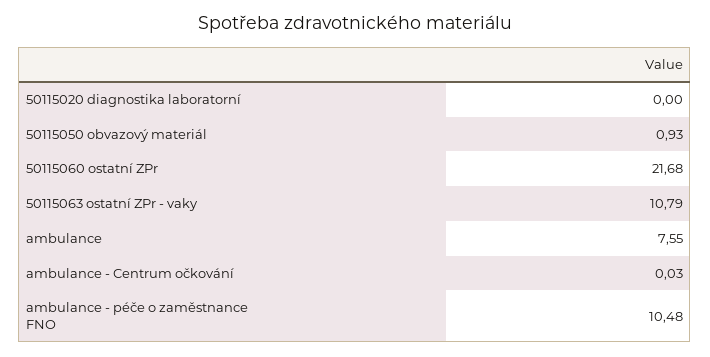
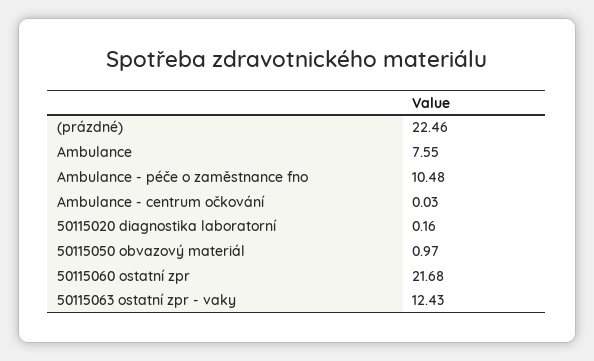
  {
-   "50115020 diagnostika laboratorní": 0,
+   "50115020 diagnostika laboratorní": 0.16,
-   "50115050 obvazový materiál": 0.93,
+   "50115050 obvazový materiál": 0.97,
    "50115060 ostatní ZPr": 21.68,
-   "50115063 ostatní ZPr - vaky": 10.79,
+   "50115063 ostatní ZPr - vaky": 12.43,
    "ambulance": 7.55,
    "ambulance - Centrum očkování": 0.03,
-   "ambulance - péče o zaměstnance FNO": 10.48
+   "ambulance - péče o zaměstnance FNO": 10.48,
+   "(prázdné)": 22.46
  }

